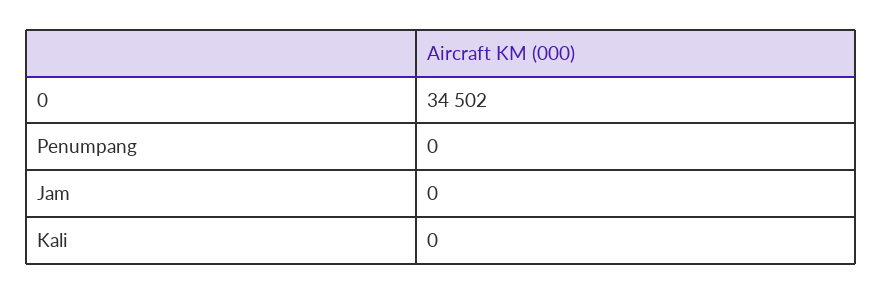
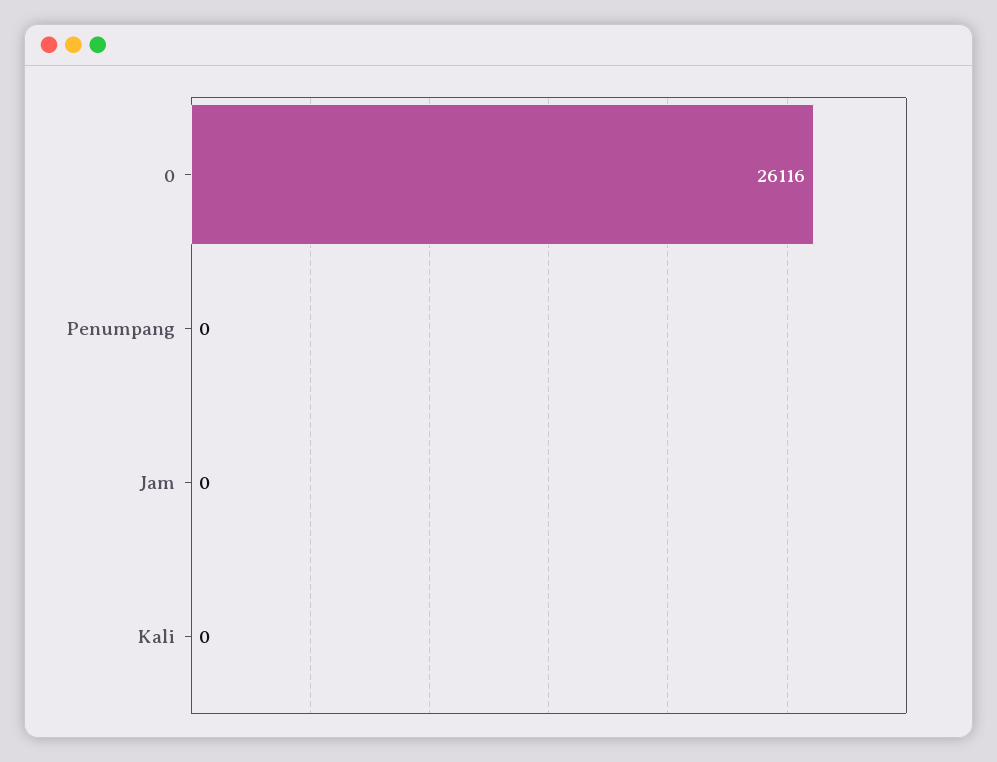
  {
-   "0": 34502,
+   "0": 26116,
    "Penumpang": 0,
    "Jam": 0,
    "Kali": 0
  }

